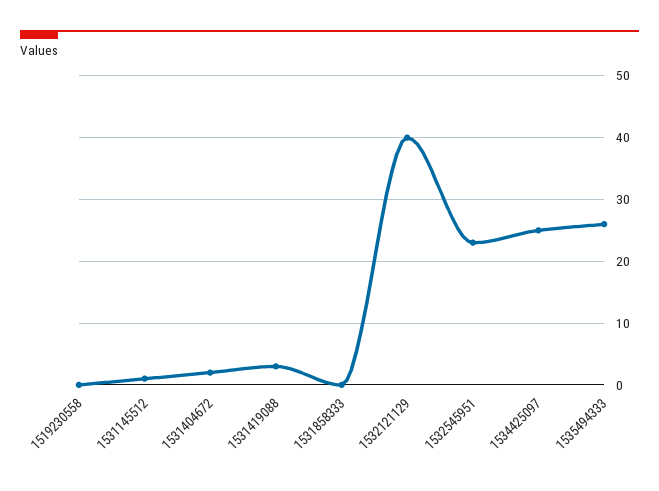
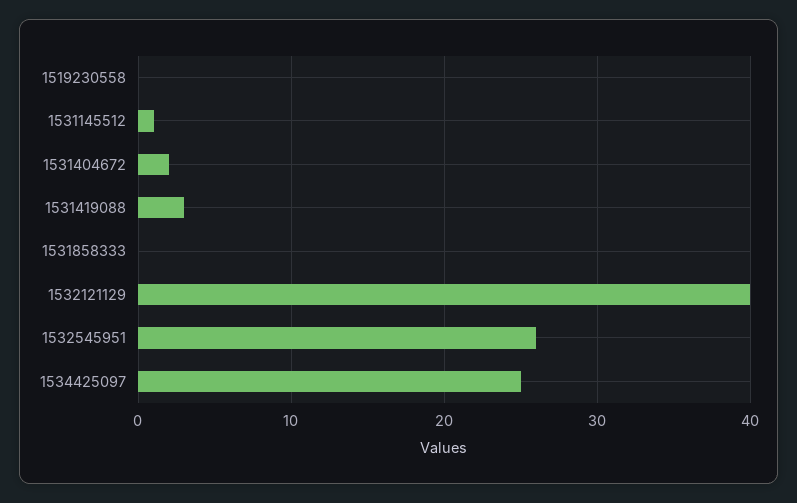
  {
    "1519230558": 0,
    "1531145512": 1,
    "1531404672": 2,
    "1531419088": 3,
    "1531858333": 0,
    "1532121129": 40,
-   "1532545951": 23,
+   "1532545951": 26,
-   "1534425097": 25,
+   "1534425097": 25
-   "1535494333": 26
  }

